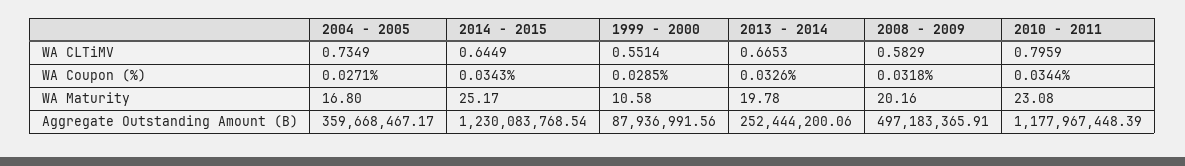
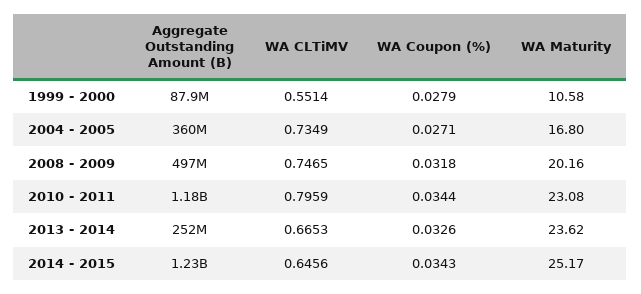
  {
    "2004 - 2005": {
      "WA CLTiMV": 0.7349,
      "WA Coupon (%)": 0.0271,
      "WA Maturity": 16.8,
      "Aggregate Outstanding Amount (B)": 359668467.17
    },
    "2014 - 2015": {
-     "WA CLTiMV": 0.6449,
+     "WA CLTiMV": 0.6456,
      "WA Coupon (%)": 0.0343,
      "WA Maturity": 25.17,
      "Aggregate Outstanding Amount (B)": 1230083768.54
    },
    "1999 - 2000": {
      "WA CLTiMV": 0.5514,
-     "WA Coupon (%)": 0.0285,
+     "WA Coupon (%)": 0.0279,
      "WA Maturity": 10.58,
      "Aggregate Outstanding Amount (B)": 87936991.56
    },
    "2013 - 2014": {
      "WA CLTiMV": 0.6653,
      "WA Coupon (%)": 0.0326,
-     "WA Maturity": 19.78,
+     "WA Maturity": 23.62,
      "Aggregate Outstanding Amount (B)": 252444200.06
    },
    "2008 - 2009": {
-     "WA CLTiMV": 0.5829,
+     "WA CLTiMV": 0.7465,
      "WA Coupon (%)": 0.0318,
      "WA Maturity": 20.16,
      "Aggregate Outstanding Amount (B)": 497183365.91
    },
    "2010 - 2011": {
      "WA CLTiMV": 0.7959,
      "WA Coupon (%)": 0.0344,
      "WA Maturity": 23.08,
      "Aggregate Outstanding Amount (B)": 1177967448.39
    }
  }

